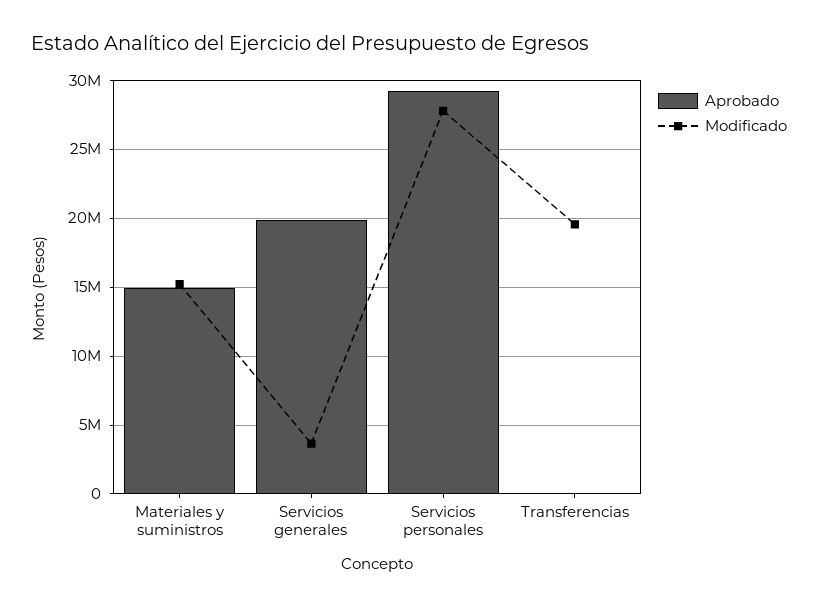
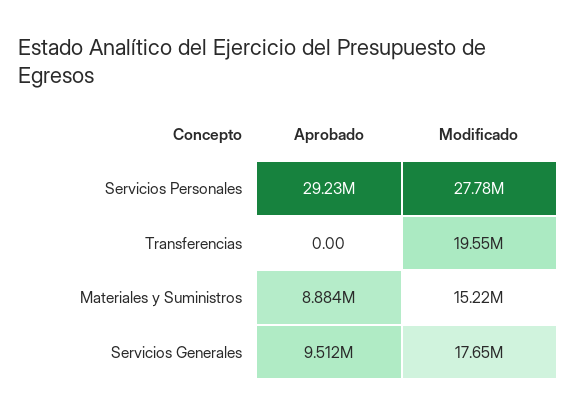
  {
    "Aprobado": {
-     "Materiales y suministros": 15000000,
+     "Materiales y suministros": 8884000,
-     "Servicios generales": 20000000,
+     "Servicios generales": 9512000,
      "Servicios personales": 29230000,
      "Transferencias": 0
    },
    "Modificado": {
      "Materiales y suministros": 15220000,
-     "Servicios generales": 3500000,
+     "Servicios generales": 17650000,
      "Servicios personales": 27780000,
      "Transferencias": 19550000
    }
  }

